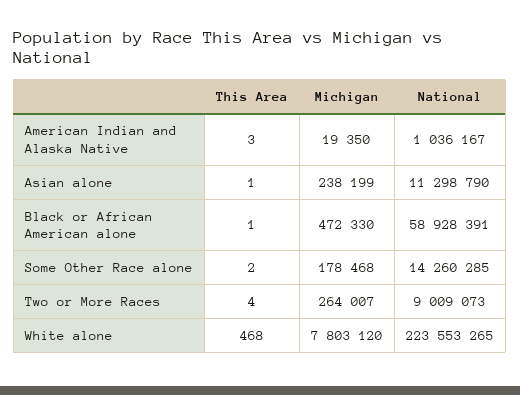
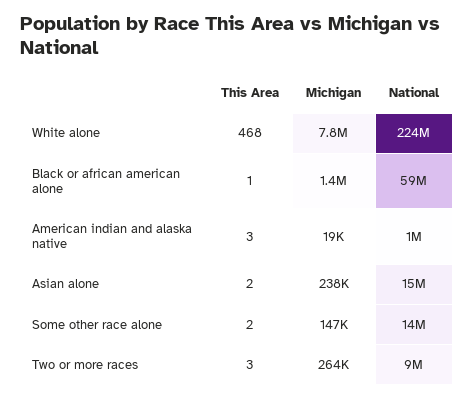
  {
    "This Area": {
      "American Indian and Alaska Native": 3,
-     "Asian alone": 1,
+     "Asian alone": 2,
      "Black or African American alone": 1,
      "Some Other Race alone": 2,
-     "Two or More Races": 4,
+     "Two or More Races": 3,
      "White alone": 468
    },
    "Michigan": {
      "American Indian and Alaska Native": 19350,
      "Asian alone": 238199,
-     "Black or African American alone": 472330,
+     "Black or African American alone": 1400000,
-     "Some Other Race alone": 178468,
+     "Some Other Race alone": 147000,
      "Two or More Races": 264007,
      "White alone": 7803120
    },
    "National": {
      "American Indian and Alaska Native": 1036167,
-     "Asian alone": 11298790,
+     "Asian alone": 15000000,
      "Black or African American alone": 58928391,
      "Some Other Race alone": 14260285,
      "Two or More Races": 9009073,
      "White alone": 223553265
    }
  }

